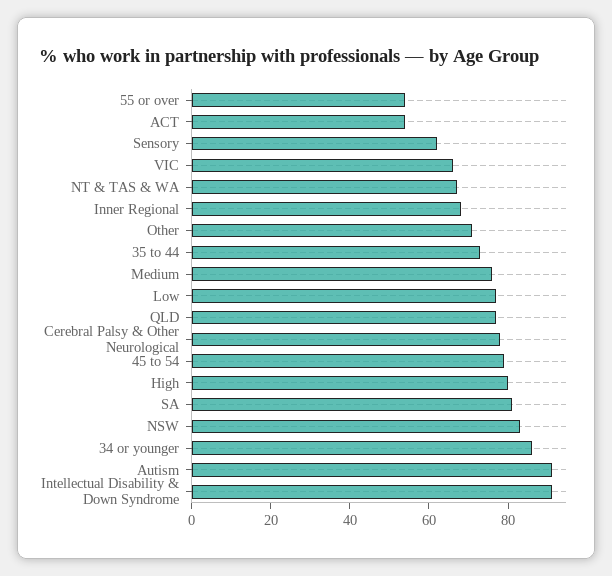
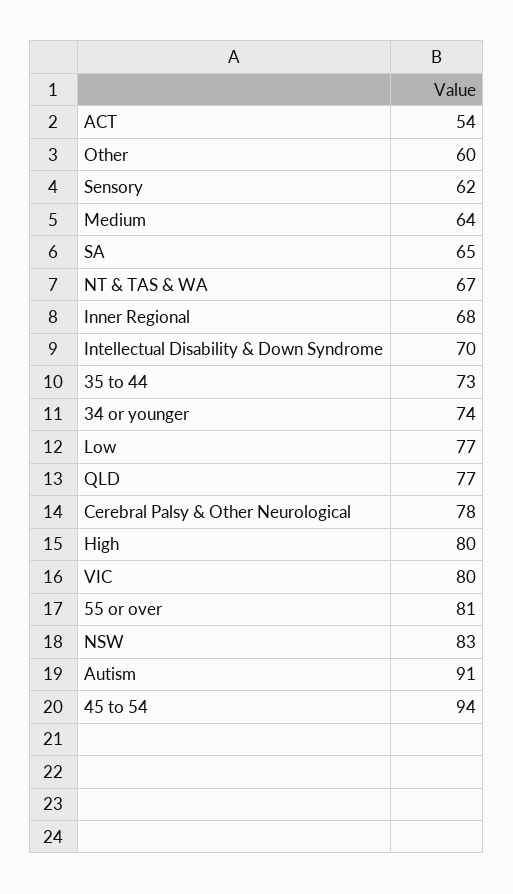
  {
-   "55 or over": 55,
+   "55 or over": 81,
    "ACT": 54,
    "Sensory": 62,
-   "VIC": 65,
+   "VIC": 80,
    "NT & TAS & WA": 67,
    "Inner Regional": 68,
-   "Other": 70,
+   "Other": 60,
    "35 to 44": 73,
-   "Medium": 75,
+   "Medium": 64,
    "Low": 77,
    "QLD": 77,
    "Cerebral Palsy & Other Neurological": 78,
-   "45 to 54": 80,
+   "45 to 54": 94,
    "High": 80,
-   "SA": 80,
+   "SA": 65,
    "NSW": 83,
-   "34 or younger": 85,
+   "34 or younger": 74,
    "Autism": 91,
-   "Intellectual Disability & Down Syndrome": 90
+   "Intellectual Disability & Down Syndrome": 70
  }

